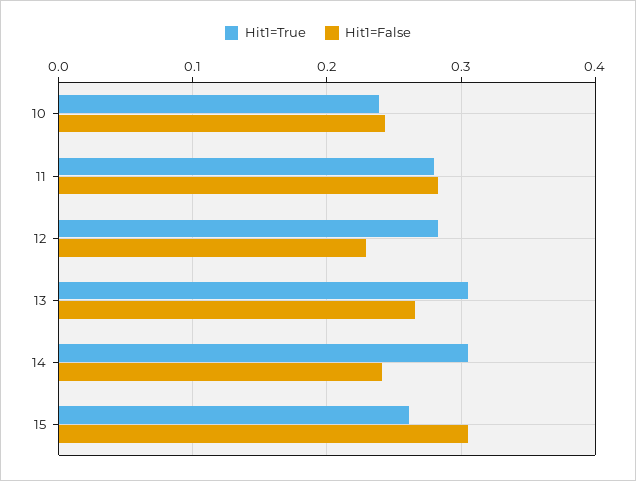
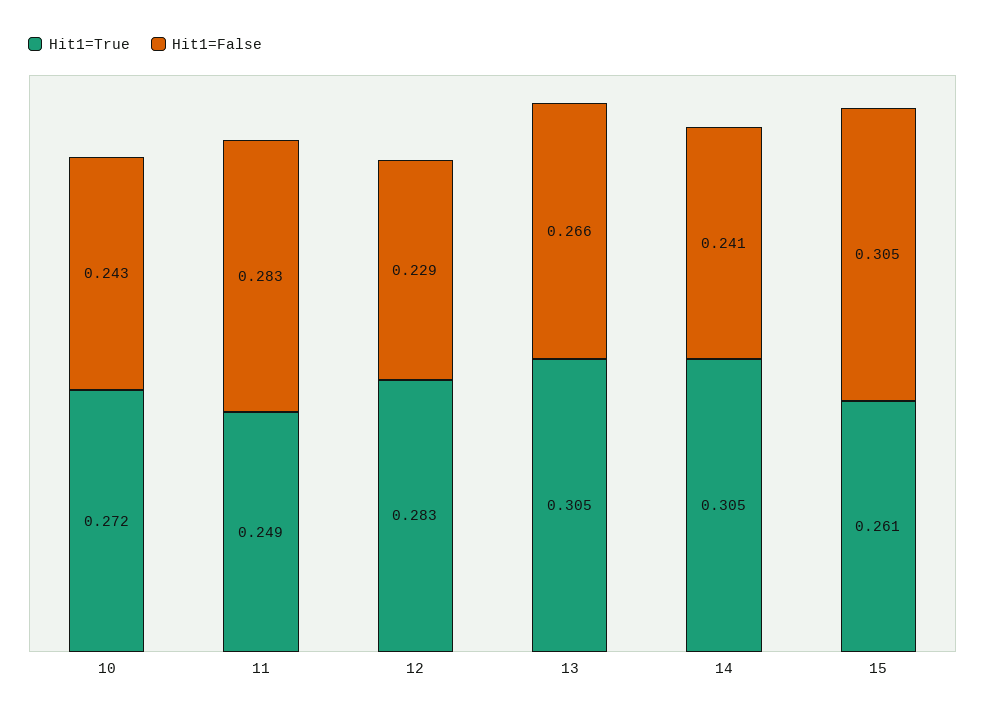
  {
    "Hit1=True": {
-     "10": 0.24,
+     "10": 0.272,
-     "11": 0.28,
+     "11": 0.249,
      "12": 0.283,
      "13": 0.305,
      "14": 0.305,
      "15": 0.261
    },
    "Hit1=False": {
      "10": 0.243,
      "11": 0.283,
      "12": 0.229,
      "13": 0.266,
      "14": 0.241,
      "15": 0.305
    }
  }

